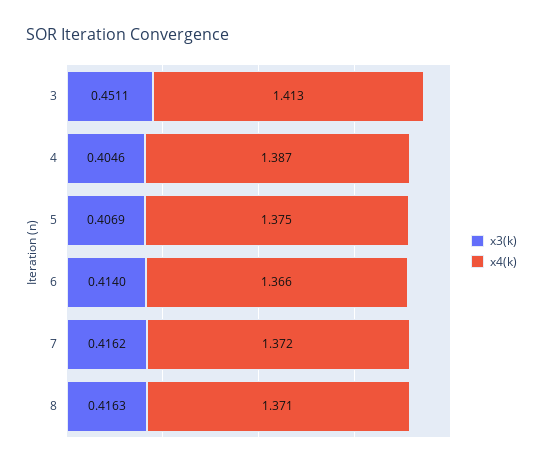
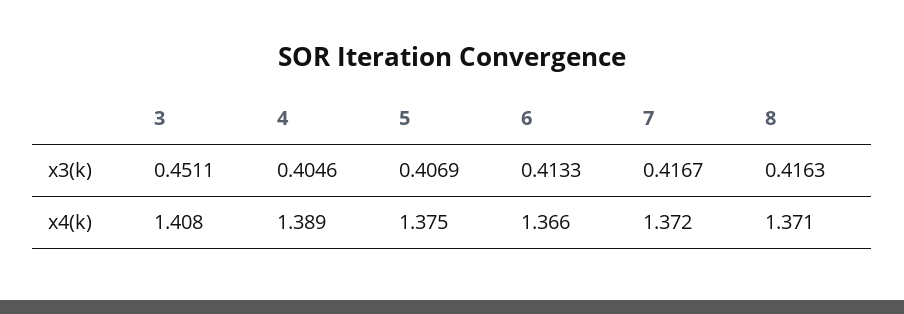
  {
    "x3(k)": {
      "3": 0.4511,
      "4": 0.4046,
      "5": 0.4069,
-     "6": 0.414,
+     "6": 0.4133,
-     "7": 0.4162,
+     "7": 0.4167,
      "8": 0.4163
    },
    "x4(k)": {
-     "3": 1.413,
+     "3": 1.408,
-     "4": 1.387,
+     "4": 1.389,
      "5": 1.375,
      "6": 1.366,
      "7": 1.372,
      "8": 1.371
    }
  }

